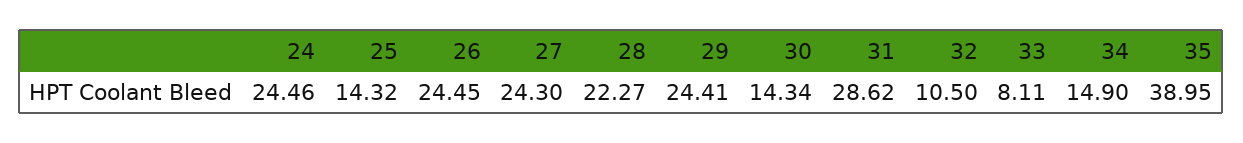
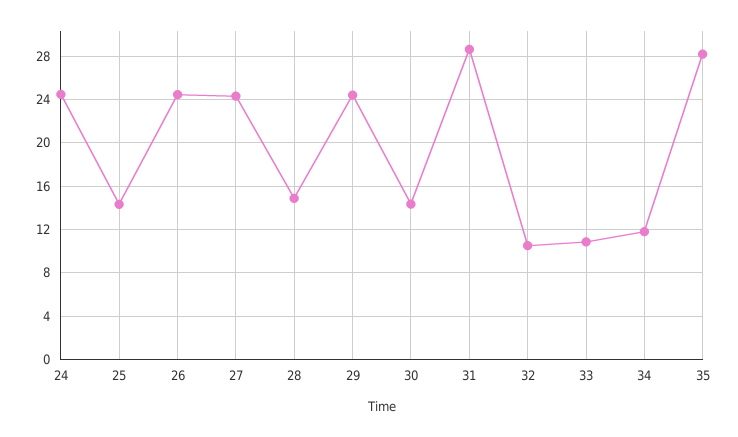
  {
    "24": 24.46,
    "25": 14.32,
    "26": 24.45,
    "27": 24.3,
-   "28": 22.27,
+   "28": 15,
    "29": 24.41,
    "30": 14.34,
    "31": 28.62,
    "32": 10.5,
-   "33": 8.11,
+   "33": 11,
-   "34": 14.9,
+   "34": 12,
-   "35": 38.95
+   "35": 28
  }

